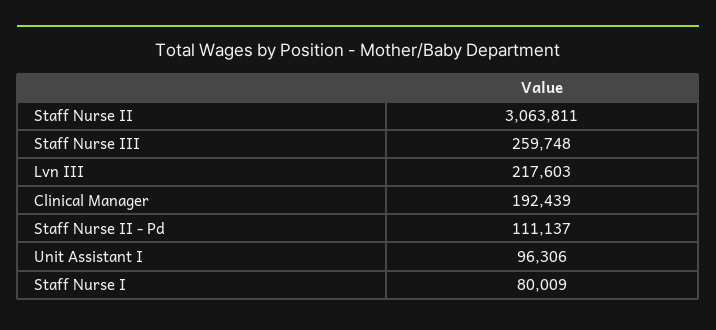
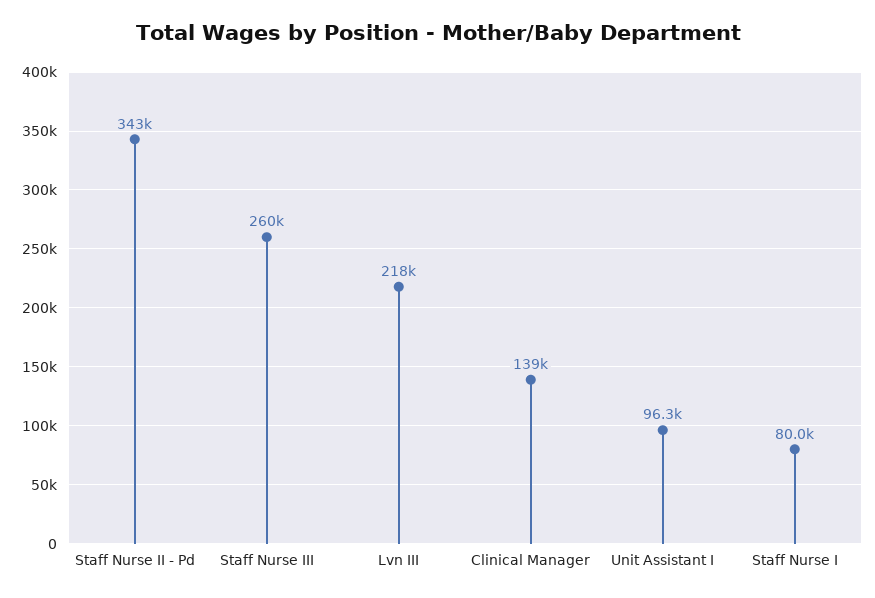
  {
-   "Staff Nurse II": 3063811,
    "Staff Nurse III": 259748,
    "Lvn III": 217603,
-   "Clinical Manager": 192439,
+   "Clinical Manager": 139000,
-   "Staff Nurse II - Pd": 111137,
+   "Staff Nurse II - Pd": 343000,
    "Unit Assistant I": 96306,
    "Staff Nurse I": 80009
  }

